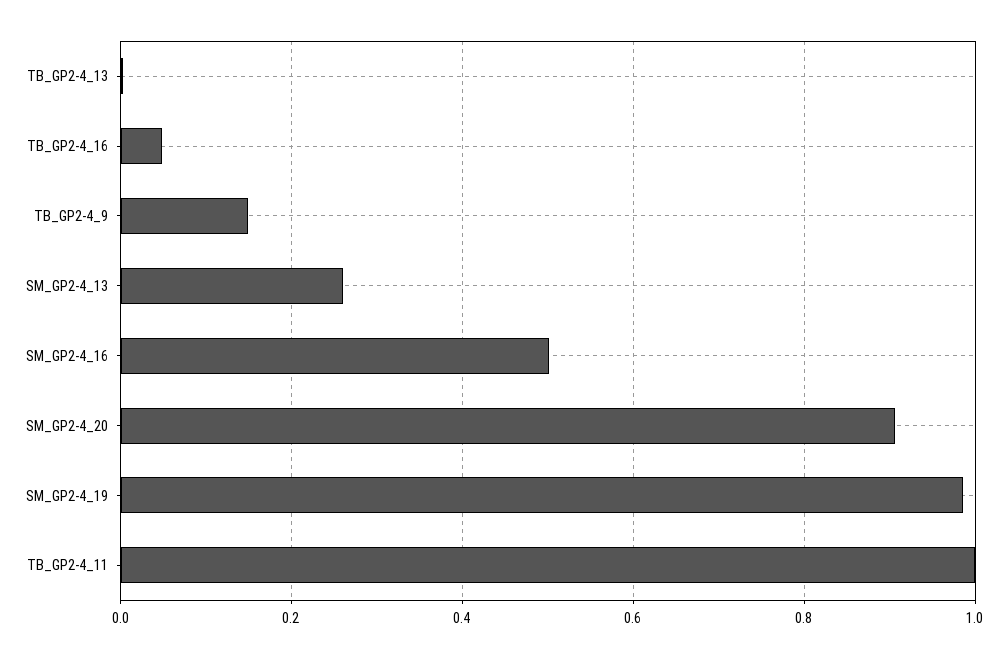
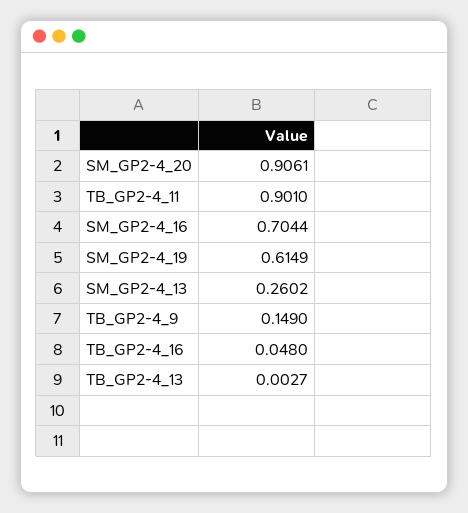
  {
    "TB_GP2-4_13": 0.0027,
    "TB_GP2-4_16": 0.048,
    "TB_GP2-4_9": 0.149,
    "SM_GP2-4_13": 0.2602,
-   "SM_GP2-4_16": 0.5,
+   "SM_GP2-4_16": 0.7044,
    "SM_GP2-4_20": 0.9061,
-   "SM_GP2-4_19": 0.98,
+   "SM_GP2-4_19": 0.6149,
-   "TB_GP2-4_11": 1
+   "TB_GP2-4_11": 0.901
  }

